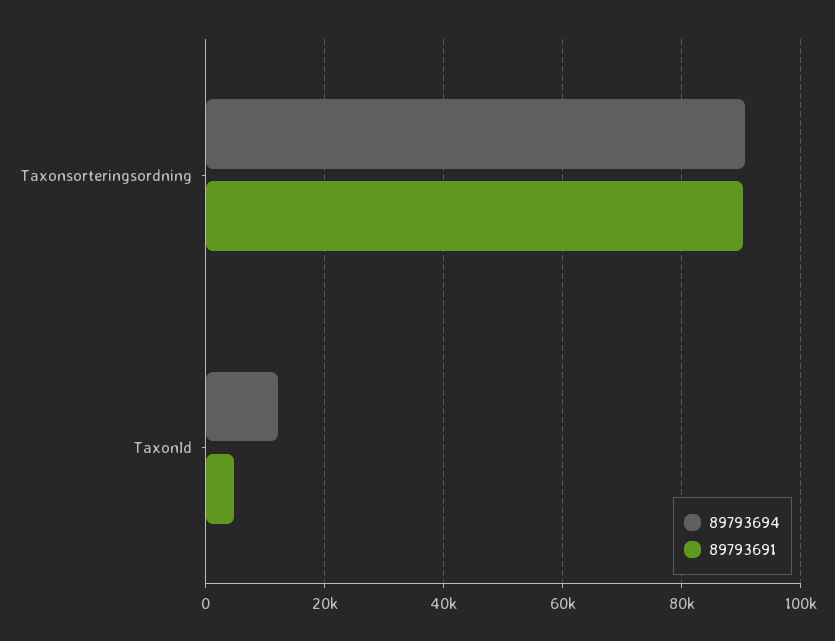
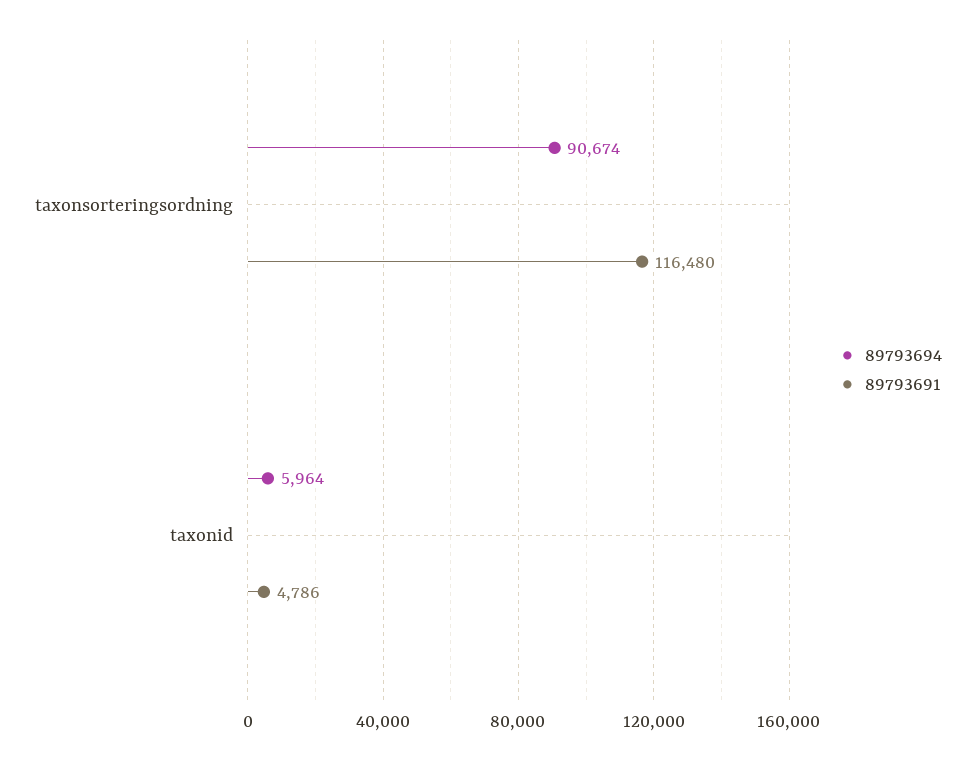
  {
    "89793694": {
      "Taxonsorteringsordning": 90674,
-     "TaxonId": 12000
+     "TaxonId": 5964
    },
    "89793691": {
-     "Taxonsorteringsordning": 90000,
+     "Taxonsorteringsordning": 116480,
      "TaxonId": 4786
    }
  }

